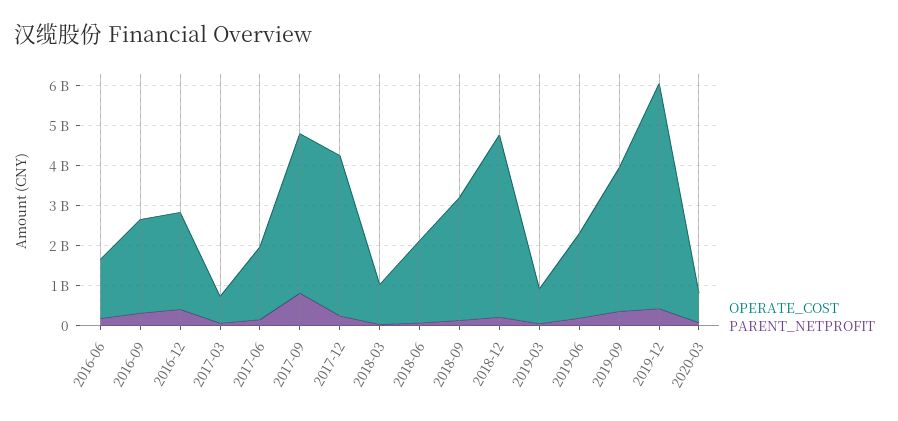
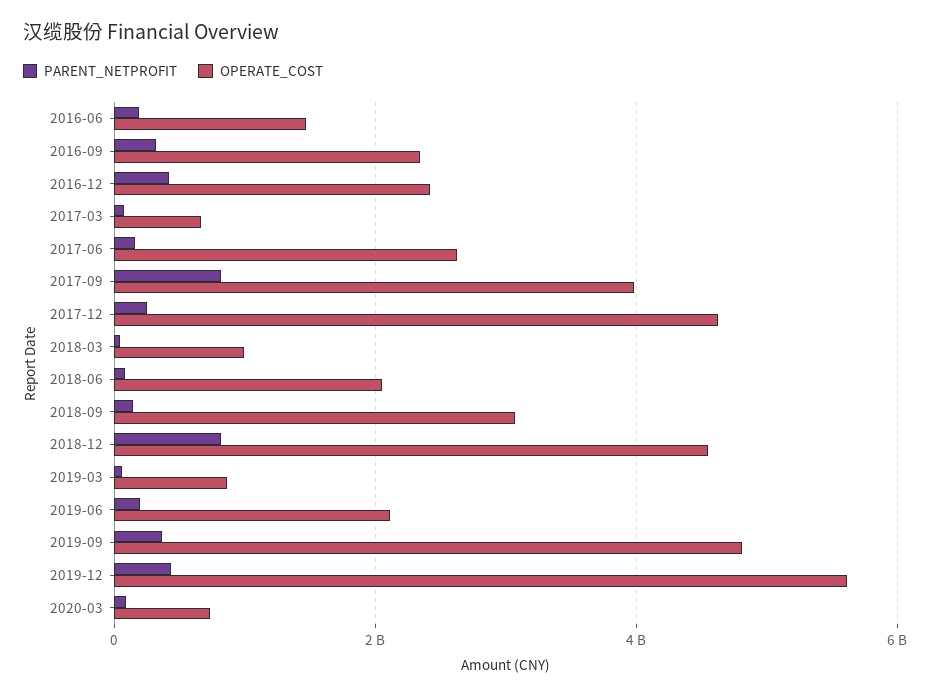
  {
    "OPERATE_COST": {
      "2016-06": 1400000000,
      "2016-09": 2400000000,
      "2016-12": 2400000000,
      "2017-03": 600000000,
-     "2017-06": 1800000000,
+     "2017-06": 2600000000,
      "2017-09": 4000000000,
-     "2017-12": 4000000000,
+     "2017-12": 4600000000,
      "2018-03": 1000000000,
      "2018-06": 2000000000,
      "2018-09": 3000000000,
      "2018-12": 4600000000,
      "2019-03": 800000000,
      "2019-06": 2200000000,
-     "2019-09": 3600000000,
+     "2019-09": 4800000000,
      "2019-12": 5600000000,
      "2020-03": 800000000
    },
    "PARENT_NETPROFIT": {
      "2016-06": 200000000,
      "2016-09": 400000000,
      "2016-12": 400000000,
      "2017-03": 0,
      "2017-06": 200000000,
      "2017-09": 800000000,
      "2017-12": 200000000,
      "2018-03": 0,
      "2018-06": 0,
      "2018-09": 200000000,
-     "2018-12": 200000000,
+     "2018-12": 800000000,
      "2019-03": 0,
      "2019-06": 200000000,
      "2019-09": 400000000,
      "2019-12": 400000000,
      "2020-03": 0
    }
  }

